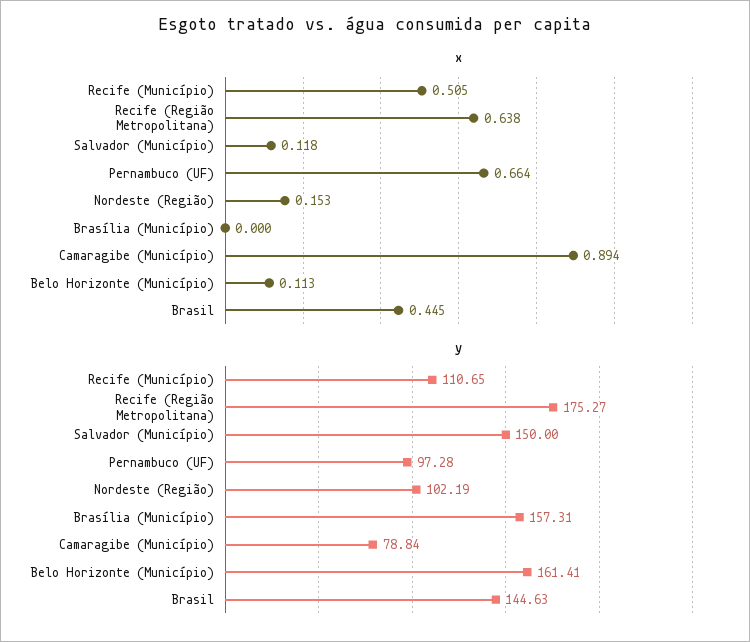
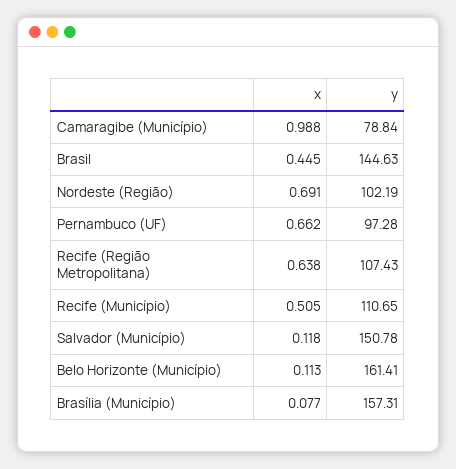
  {
    "x": {
      "Recife (Município)": 0.505,
      "Recife (Região Metropolitana)": 0.638,
      "Salvador (Município)": 0.118,
-     "Pernambuco (UF)": 0.664,
+     "Pernambuco (UF)": 0.662,
-     "Nordeste (Região)": 0.153,
+     "Nordeste (Região)": 0.691,
-     "Brasília (Município)": 0,
+     "Brasília (Município)": 0.077,
-     "Camaragibe (Município)": 0.894,
+     "Camaragibe (Município)": 0.988,
      "Belo Horizonte (Município)": 0.113,
      "Brasil": 0.445
    },
    "y": {
      "Recife (Município)": 110.65,
-     "Recife (Região Metropolitana)": 175.27,
+     "Recife (Região Metropolitana)": 107.43,
-     "Salvador (Município)": 150,
+     "Salvador (Município)": 150.78,
      "Pernambuco (UF)": 97.28,
      "Nordeste (Região)": 102.19,
      "Brasília (Município)": 157.31,
      "Camaragibe (Município)": 78.84,
      "Belo Horizonte (Município)": 161.41,
      "Brasil": 144.63
    }
  }

